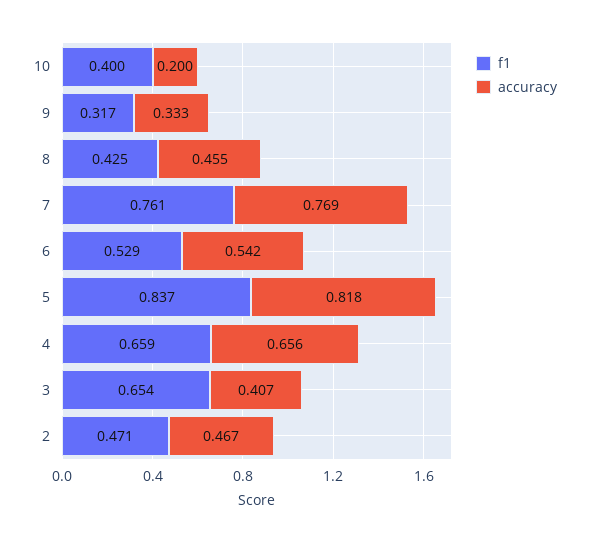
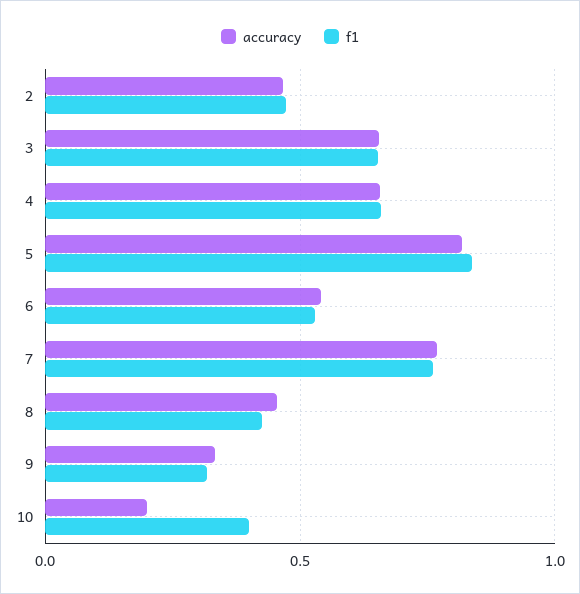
  {
    "f1": {
      "10": 0.4,
      "9": 0.317,
      "8": 0.425,
      "7": 0.761,
      "6": 0.529,
      "5": 0.837,
      "4": 0.659,
      "3": 0.654,
      "2": 0.471
    },
    "accuracy": {
      "10": 0.2,
      "9": 0.333,
      "8": 0.455,
      "7": 0.769,
      "6": 0.542,
      "5": 0.818,
      "4": 0.656,
-     "3": 0.407,
+     "3": 0.65,
      "2": 0.467
    }
  }

